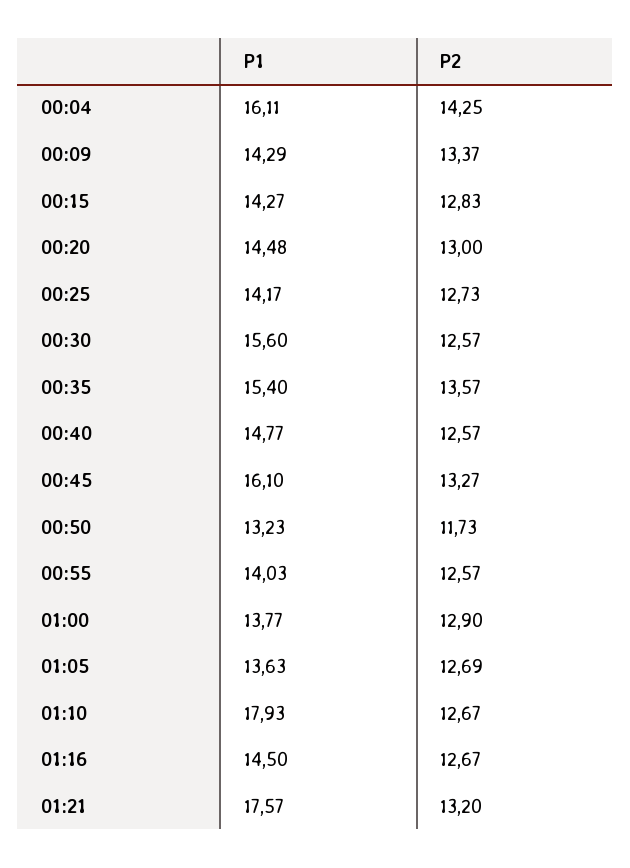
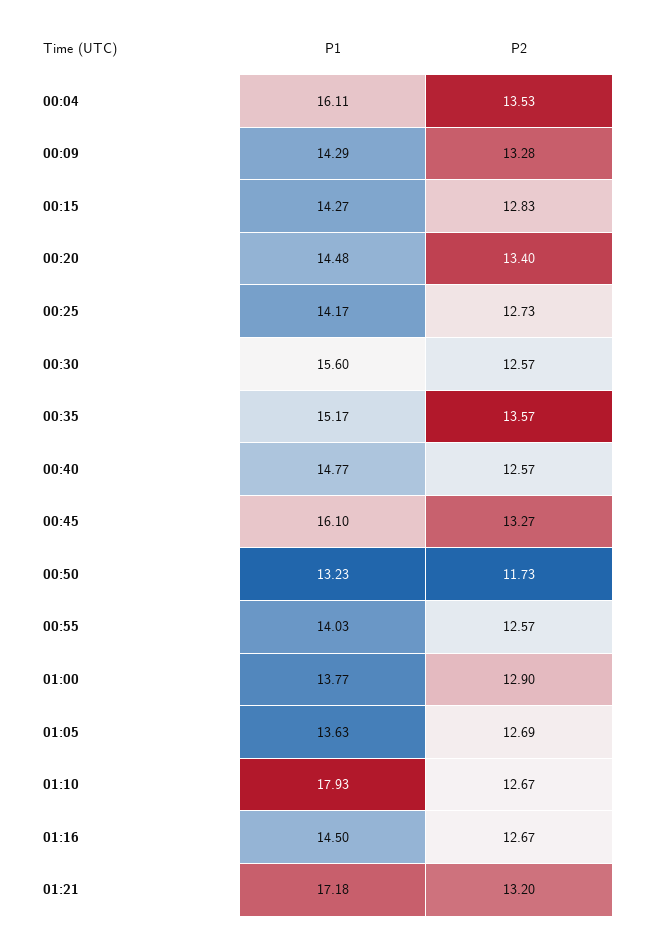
  {
    "P1": {
      "00:04": 16.11,
      "00:09": 14.29,
      "00:15": 14.27,
      "00:20": 14.48,
      "00:25": 14.17,
      "00:30": 15.6,
-     "00:35": 15.4,
+     "00:35": 15.17,
      "00:40": 14.77,
      "00:45": 16.1,
      "00:50": 13.23,
      "00:55": 14.03,
      "01:00": 13.77,
      "01:05": 13.63,
      "01:10": 17.93,
      "01:16": 14.5,
-     "01:21": 17.57
+     "01:21": 17.18
    },
    "P2": {
-     "00:04": 14.25,
+     "00:04": 13.53,
-     "00:09": 13.37,
+     "00:09": 13.28,
      "00:15": 12.83,
-     "00:20": 13,
+     "00:20": 13.4,
      "00:25": 12.73,
      "00:30": 12.57,
      "00:35": 13.57,
      "00:40": 12.57,
      "00:45": 13.27,
      "00:50": 11.73,
      "00:55": 12.57,
      "01:00": 12.9,
      "01:05": 12.69,
      "01:10": 12.67,
      "01:16": 12.67,
      "01:21": 13.2
    }
  }

